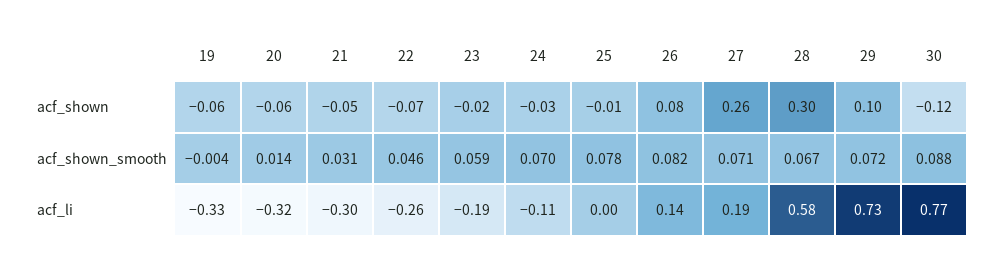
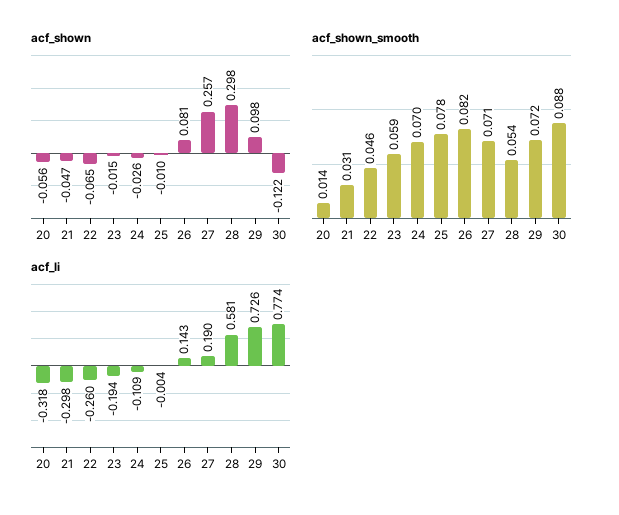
  {
    "acf_shown": {
-     "19": -0.06,
      "20": -0.056,
      "21": -0.047,
      "22": -0.065,
      "23": -0.015,
      "24": -0.026,
      "25": -0.01,
      "26": 0.081,
      "27": 0.257,
      "28": 0.298,
      "29": 0.098,
      "30": -0.122
    },
    "acf_shown_smooth": {
-     "19": -0.004,
      "20": 0.014,
      "21": 0.031,
      "22": 0.046,
      "23": 0.059,
      "24": 0.07,
      "25": 0.078,
      "26": 0.082,
      "27": 0.071,
-     "28": 0.067,
+     "28": 0.054,
      "29": 0.072,
      "30": 0.088
    },
    "acf_li": {
-     "19": -0.33,
      "20": -0.318,
      "21": -0.298,
      "22": -0.26,
      "23": -0.194,
      "24": -0.109,
      "25": -0.004,
      "26": 0.143,
      "27": 0.19,
      "28": 0.581,
      "29": 0.726,
      "30": 0.774
    }
  }

